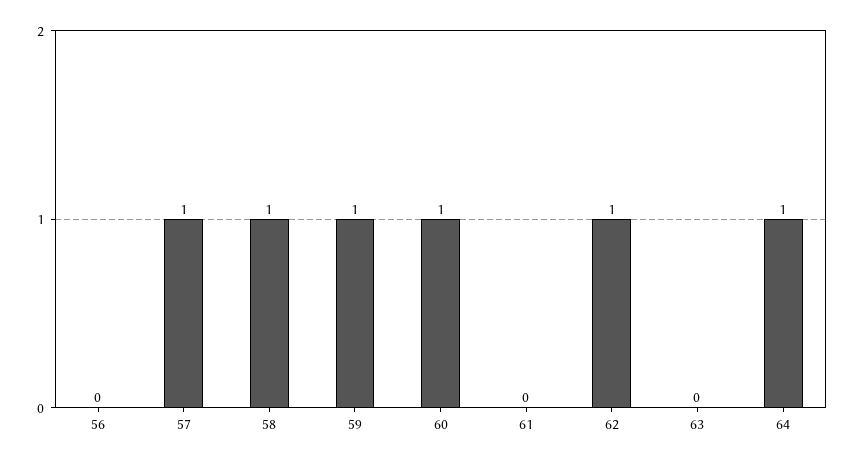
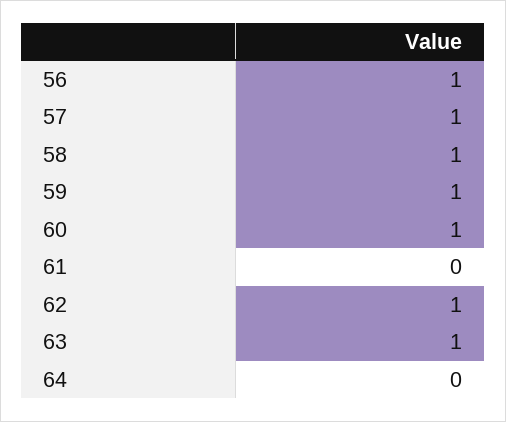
  {
-   "56": 0,
+   "56": 1,
    "57": 1,
    "58": 1,
    "59": 1,
    "60": 1,
    "61": 0,
    "62": 1,
-   "63": 0,
+   "63": 1,
-   "64": 1
+   "64": 0
  }

